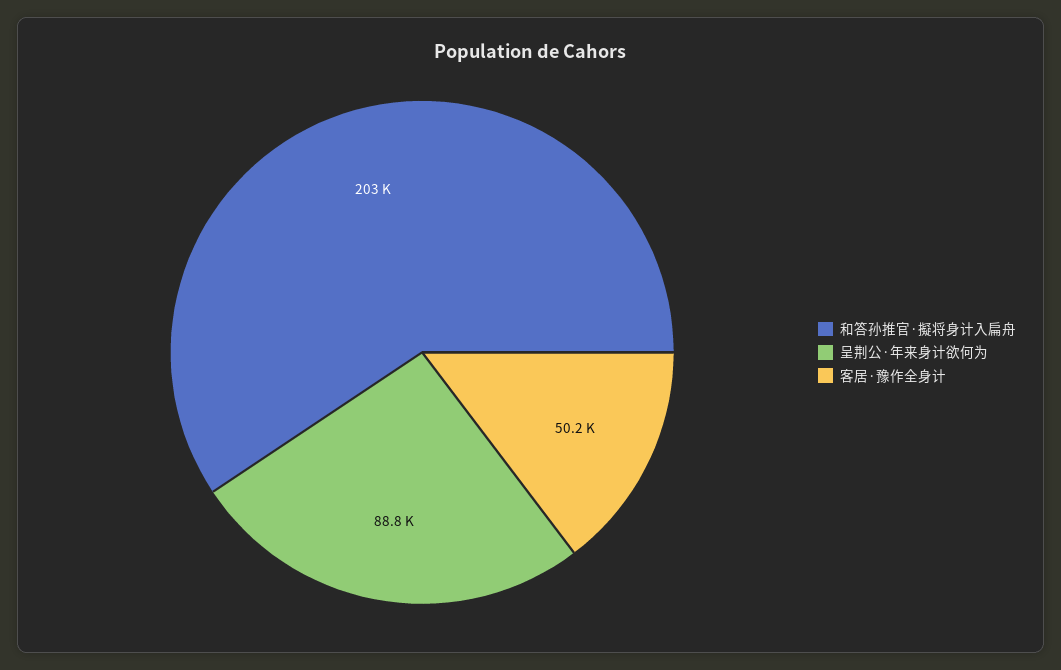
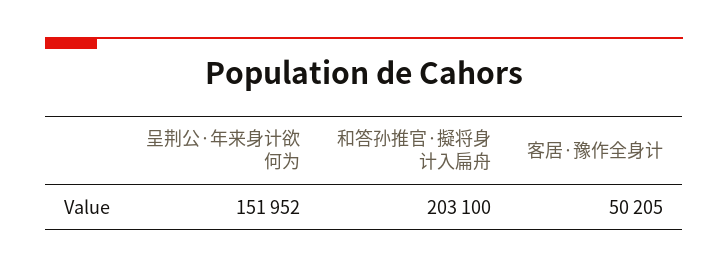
  {
    "和答孙推官·擬将身计入扁舟": 203100,
-   "呈荆公·年来身计欲何为": 88800,
+   "呈荆公·年来身计欲何为": 151952,
    "客居·豫作全身计": 50205
  }

